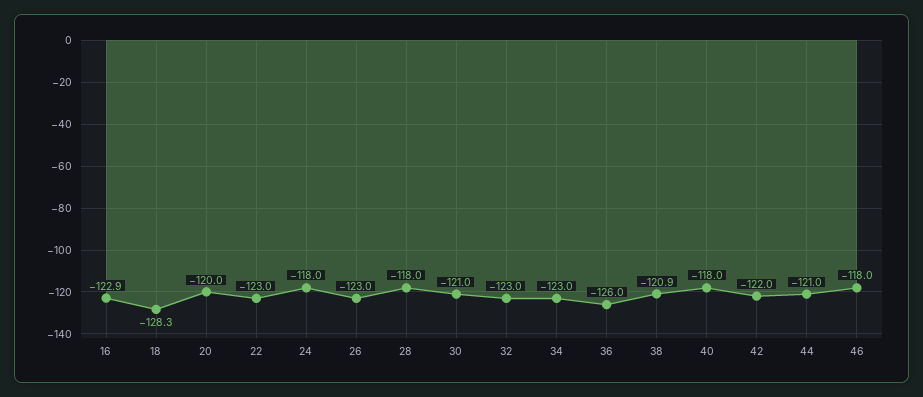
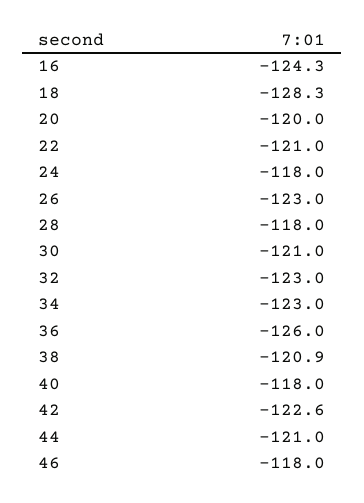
  {
-   "16": -122.9,
+   "16": -124.3,
    "18": -128.3,
    "20": -120,
-   "22": -123,
+   "22": -121,
    "24": -118,
    "26": -123,
    "28": -118,
    "30": -121,
    "32": -123,
    "34": -123,
    "36": -126,
    "38": -120.9,
    "40": -118,
-   "42": -122,
+   "42": -122.6,
    "44": -121,
    "46": -118
  }

